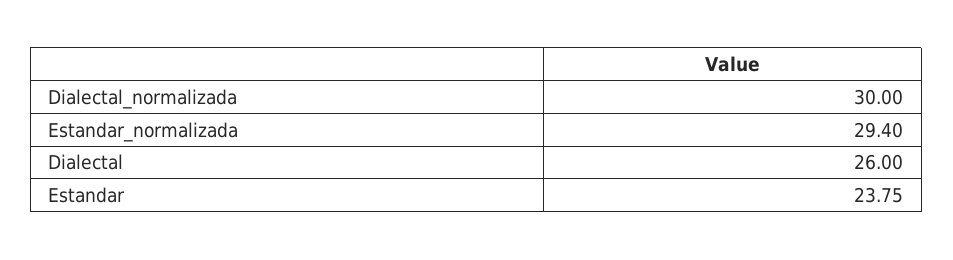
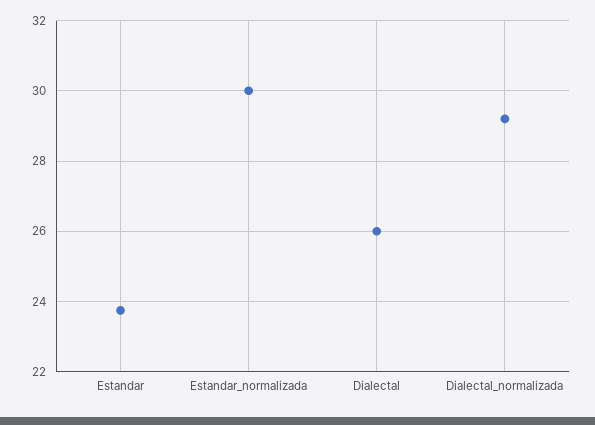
  {
-   "Dialectal_normalizada": 30,
+   "Dialectal_normalizada": 29.2,
-   "Estandar_normalizada": 29.4,
+   "Estandar_normalizada": 30,
    "Dialectal": 26,
    "Estandar": 23.75
  }

